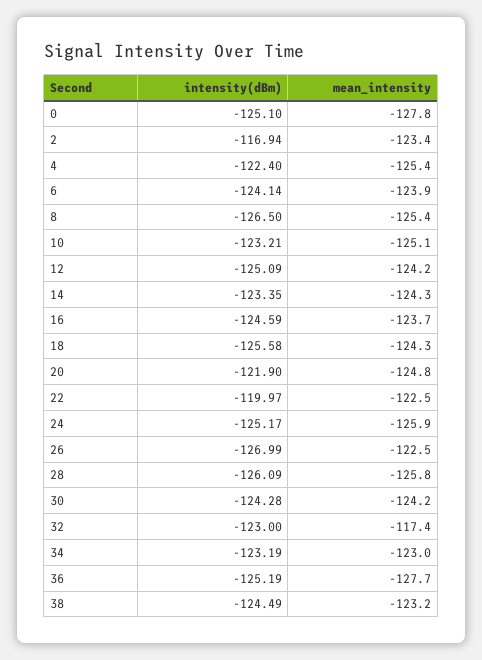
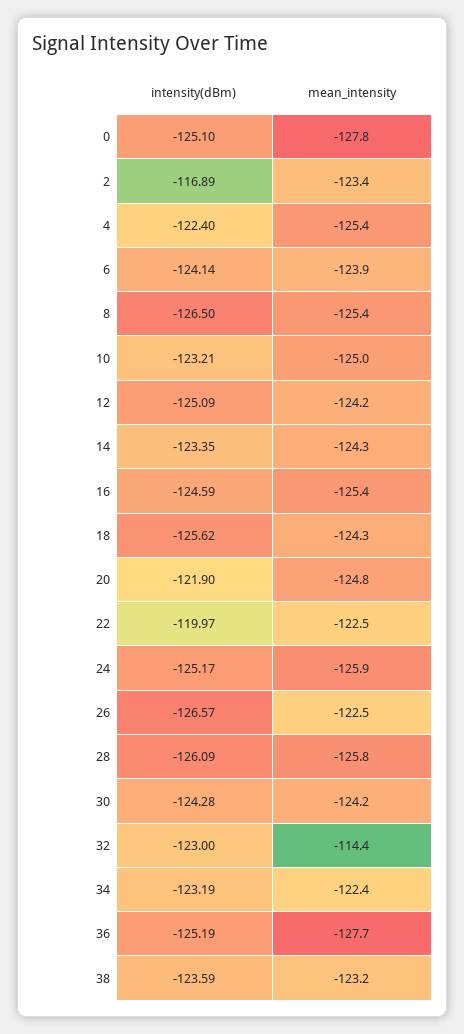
  {
    "intensity(dBm)": {
      "0": -125.1,
-     "2": -116.94,
+     "2": -116.89,
      "4": -122.4,
      "6": -124.14,
      "8": -126.5,
      "10": -123.21,
      "12": -125.09,
      "14": -123.35,
      "16": -124.59,
-     "18": -125.58,
+     "18": -125.62,
      "20": -121.9,
      "22": -119.97,
      "24": -125.17,
-     "26": -126.99,
+     "26": -126.57,
      "28": -126.09,
      "30": -124.28,
      "32": -123,
      "34": -123.19,
      "36": -125.19,
-     "38": -124.49
+     "38": -123.59
    },
    "mean_intensity": {
      "0": -127.8,
      "2": -123.4,
      "4": -125.4,
      "6": -123.9,
      "8": -125.4,
-     "10": -125.1,
+     "10": -125,
      "12": -124.2,
      "14": -124.3,
-     "16": -123.7,
+     "16": -125.4,
      "18": -124.3,
      "20": -124.8,
      "22": -122.5,
      "24": -125.9,
      "26": -122.5,
      "28": -125.8,
      "30": -124.2,
-     "32": -117.4,
+     "32": -114.4,
-     "34": -123,
+     "34": -122.4,
      "36": -127.7,
      "38": -123.2
    }
  }

